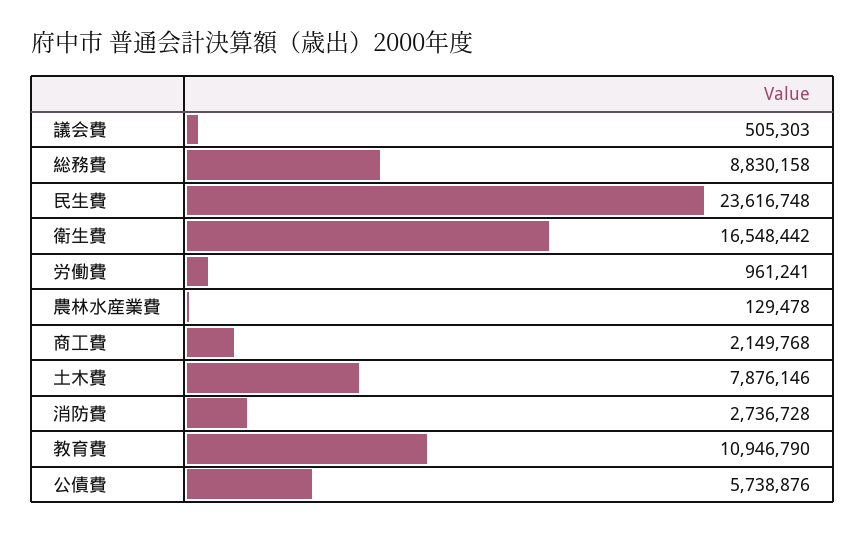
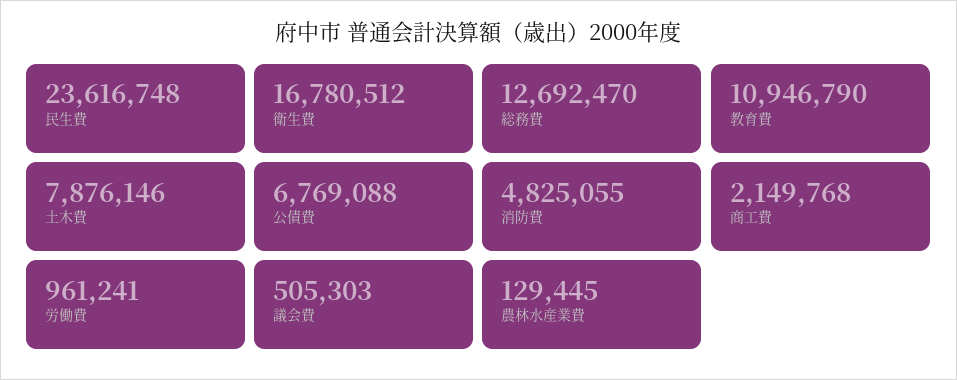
  {
    "議会費": 505303,
-   "総務費": 8830158,
+   "総務費": 12692470,
    "民生費": 23616748,
-   "衛生費": 16548442,
+   "衛生費": 16780512,
    "労働費": 961241,
-   "農林水産業費": 129478,
+   "農林水産業費": 129445,
    "商工費": 2149768,
    "土木費": 7876146,
-   "消防費": 2736728,
+   "消防費": 4825055,
    "教育費": 10946790,
-   "公債費": 5738876
+   "公債費": 6769088
  }

